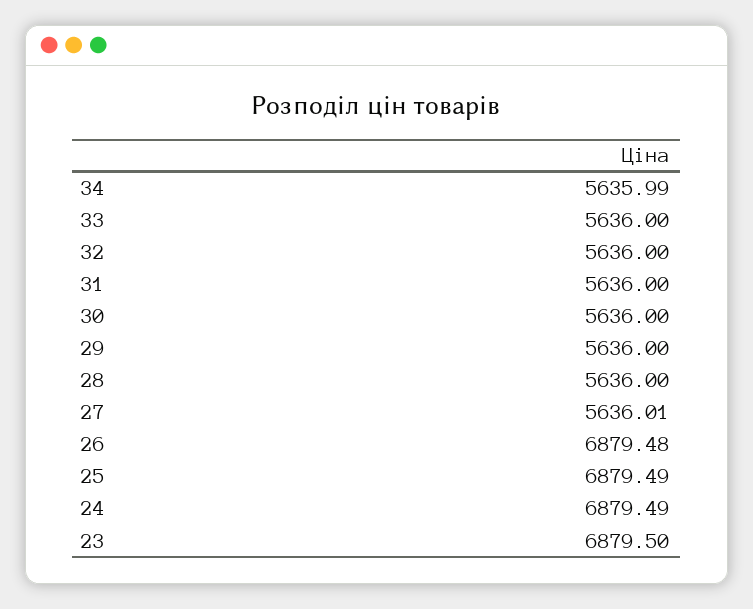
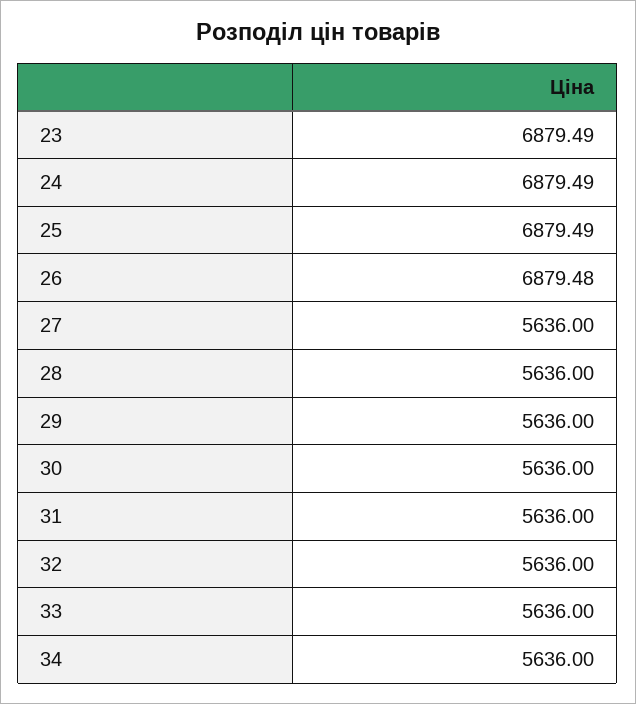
  {
-   "34": 5635.99,
+   "34": 5636,
    "33": 5636,
    "32": 5636,
    "31": 5636,
    "30": 5636,
    "29": 5636,
    "28": 5636,
-   "27": 5636.01,
+   "27": 5636,
    "26": 6879.48,
    "25": 6879.49,
    "24": 6879.49,
-   "23": 6879.5
+   "23": 6879.49
  }

